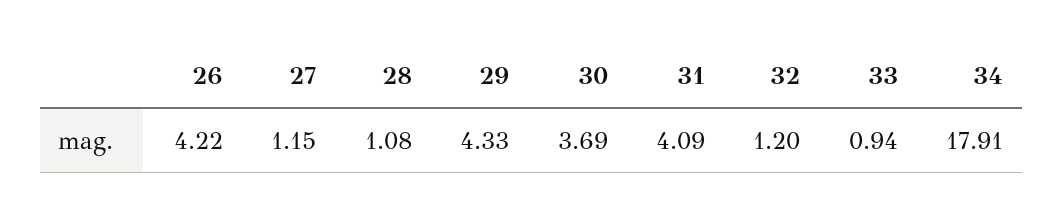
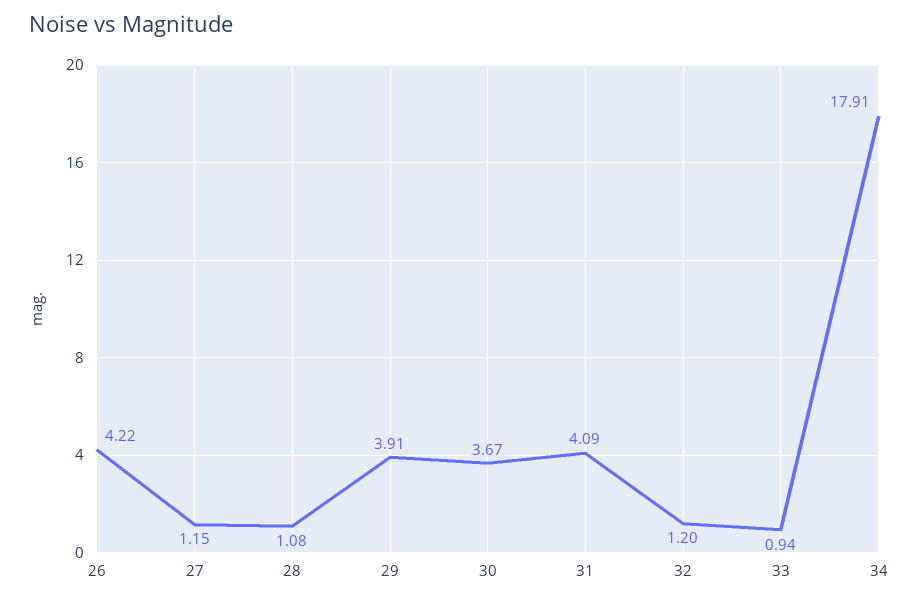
  {
    "26": 4.22,
    "27": 1.15,
    "28": 1.08,
-   "29": 4.33,
+   "29": 3.91,
-   "30": 3.69,
+   "30": 3.67,
    "31": 4.09,
    "32": 1.2,
    "33": 0.94,
    "34": 17.91
  }

